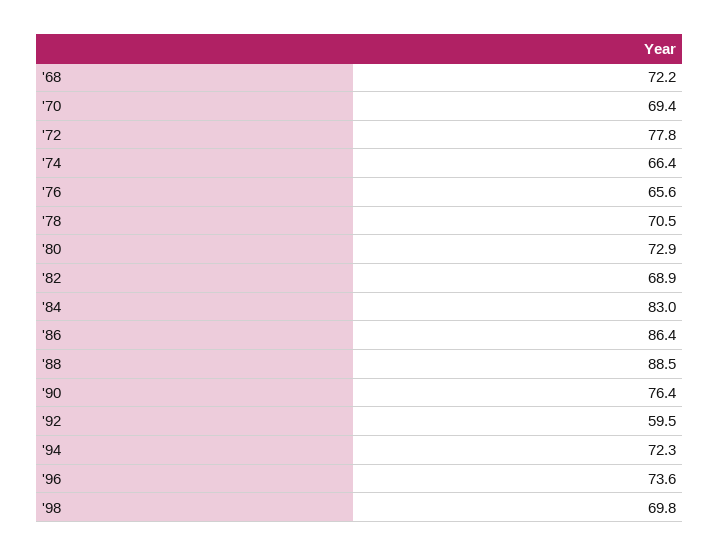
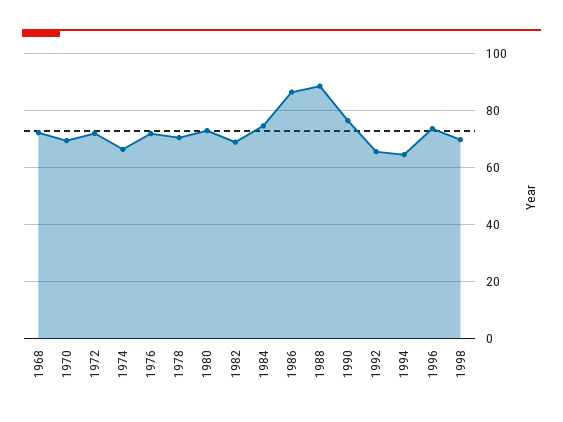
  {
    "'68": 72.2,
    "'70": 69.4,
-   "'72": 77.8,
+   "'72": 72.5,
    "'74": 66.4,
-   "'76": 65.6,
+   "'76": 72.5,
    "'78": 70.5,
    "'80": 72.9,
    "'82": 68.9,
-   "'84": 83,
+   "'84": 75,
    "'86": 86.4,
    "'88": 88.5,
    "'90": 76.4,
-   "'92": 59.5,
+   "'92": 65,
-   "'94": 72.3,
+   "'94": 65,
    "'96": 73.6,
    "'98": 69.8
  }

